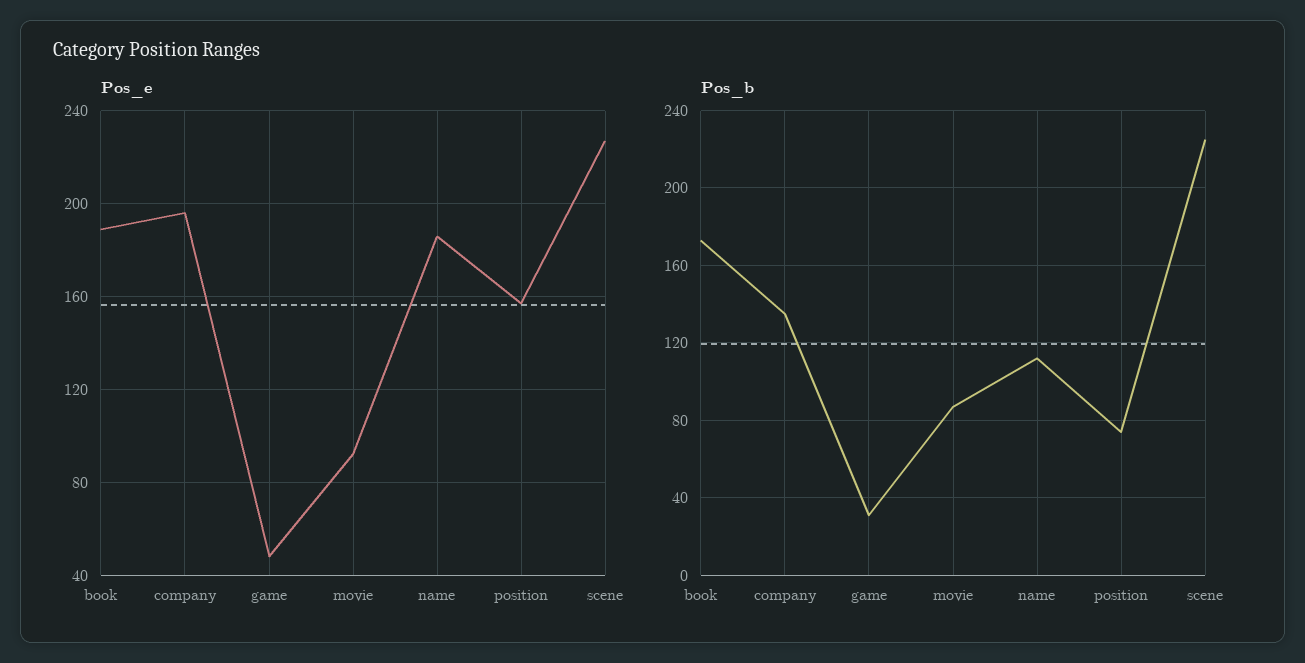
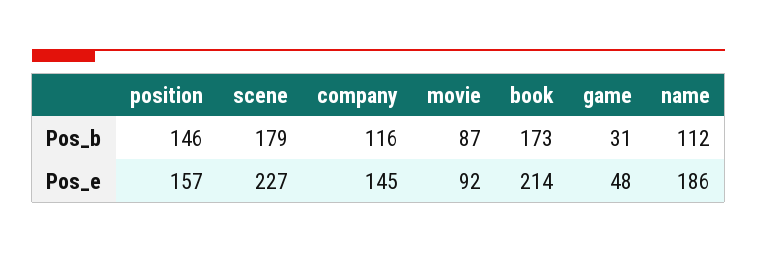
  {
    "Pos_e": {
-     "book": 190,
+     "book": 214,
-     "company": 195,
+     "company": 145,
      "game": 48,
      "movie": 92,
      "name": 186,
      "position": 157,
      "scene": 227
    },
    "Pos_b": {
      "book": 173,
-     "company": 135,
+     "company": 116,
      "game": 31,
      "movie": 87,
      "name": 112,
-     "position": 75,
+     "position": 146,
-     "scene": 225
+     "scene": 179
    }
  }

